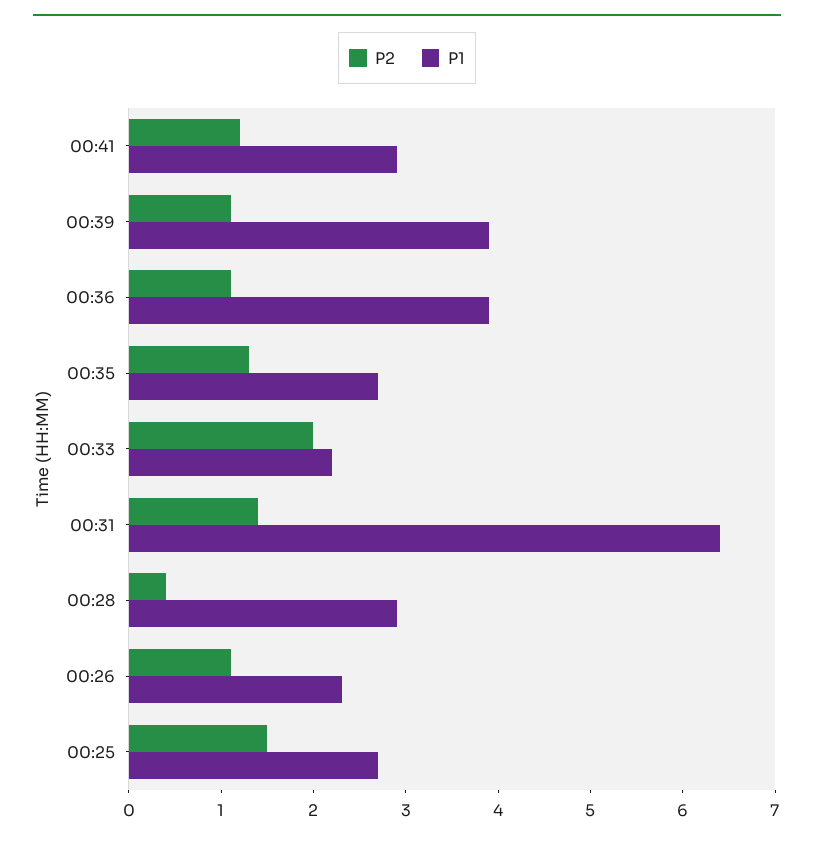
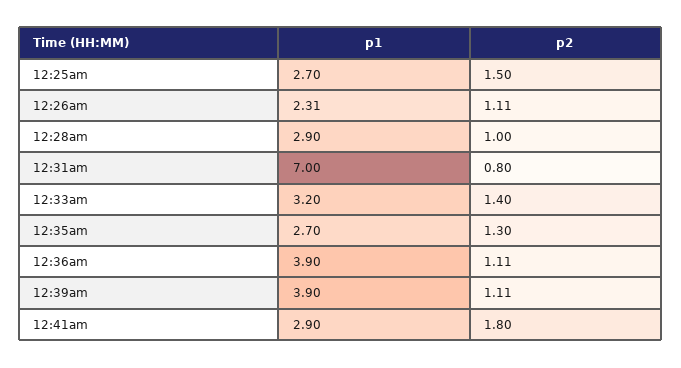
  {
    "P2": {
-     "00:41": 1.2,
+     "00:41": 1.8,
      "00:39": 1.11,
      "00:36": 1.11,
      "00:35": 1.3,
-     "00:33": 2,
+     "00:33": 1.4,
-     "00:31": 1.4,
+     "00:31": 0.8,
-     "00:28": 0.4,
+     "00:28": 1,
      "00:26": 1.11,
      "00:25": 1.5
    },
    "P1": {
      "00:41": 2.9,
      "00:39": 3.9,
      "00:36": 3.9,
      "00:35": 2.7,
-     "00:33": 2.2,
+     "00:33": 3.2,
-     "00:31": 6.4,
+     "00:31": 7,
      "00:28": 2.9,
      "00:26": 2.31,
      "00:25": 2.7
    }
  }

